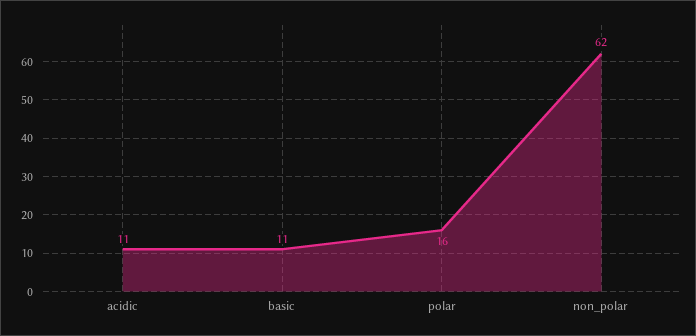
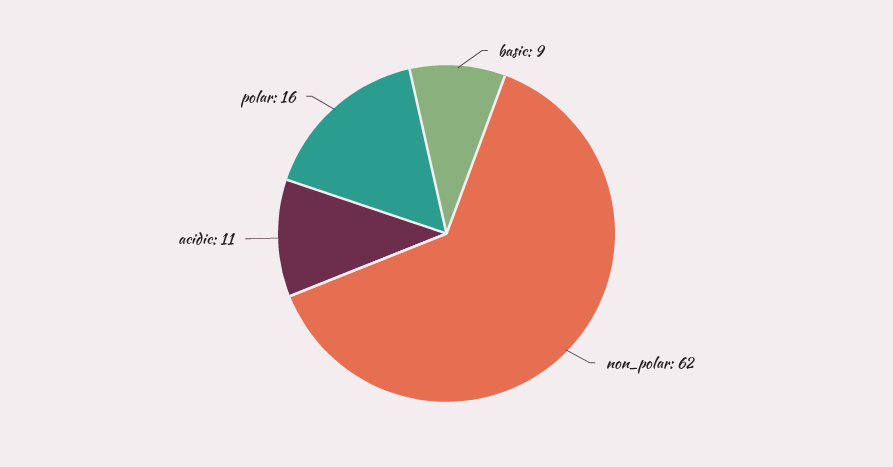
  {
    "acidic": 11,
-   "basic": 11,
+   "basic": 9,
    "polar": 16,
    "non_polar": 62
  }

